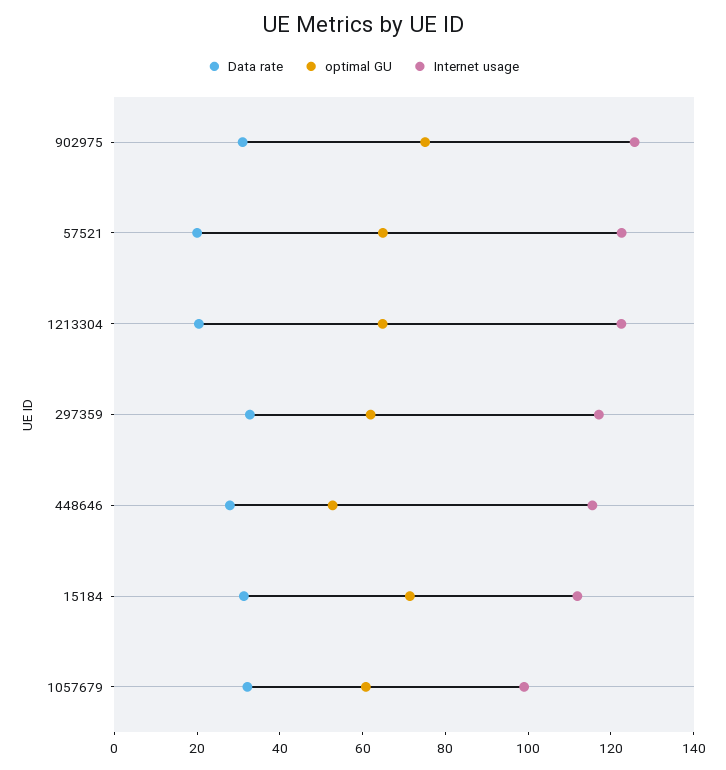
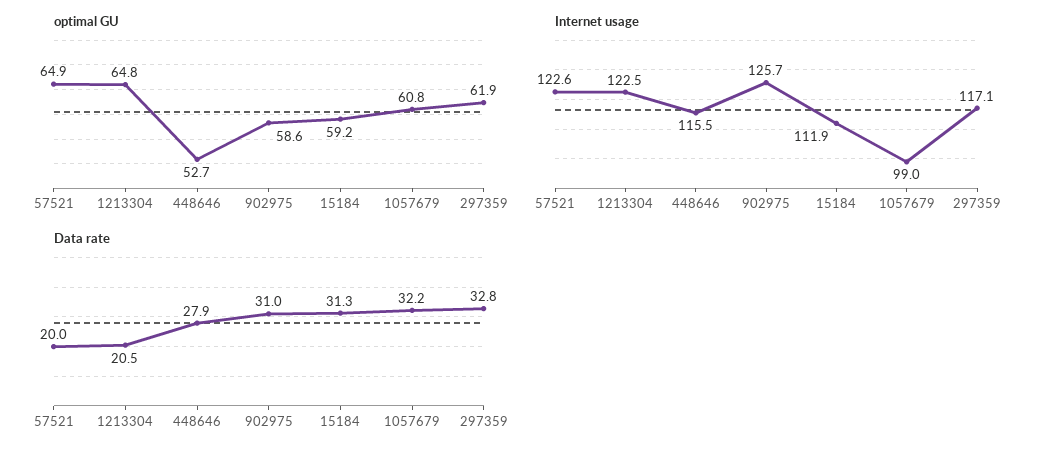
  {
    "Data rate": {
      "902975": 31,
      "57521": 20,
      "1213304": 20.5,
      "297359": 32.8,
      "448646": 27.9,
      "15184": 31.3,
      "1057679": 32.2
    },
    "optimal GU": {
-     "902975": 75,
+     "902975": 58.6,
      "57521": 64.9,
      "1213304": 64.8,
      "297359": 61.9,
      "448646": 52.7,
-     "15184": 70,
+     "15184": 59.2,
      "1057679": 60.8
    },
    "Internet usage": {
      "902975": 125.7,
      "57521": 122.6,
      "1213304": 122.5,
      "297359": 117.1,
      "448646": 115.5,
      "15184": 111.9,
      "1057679": 99
    }
  }

